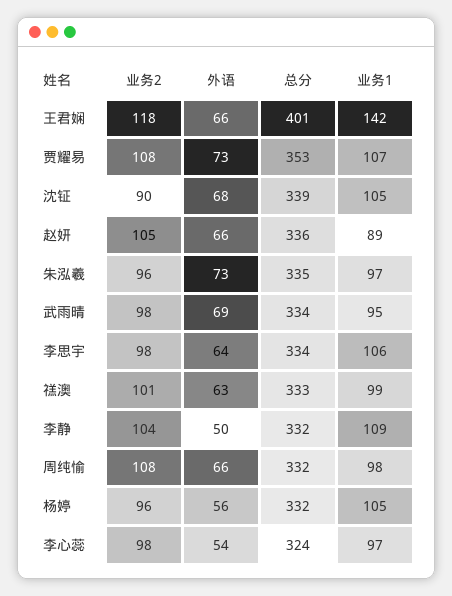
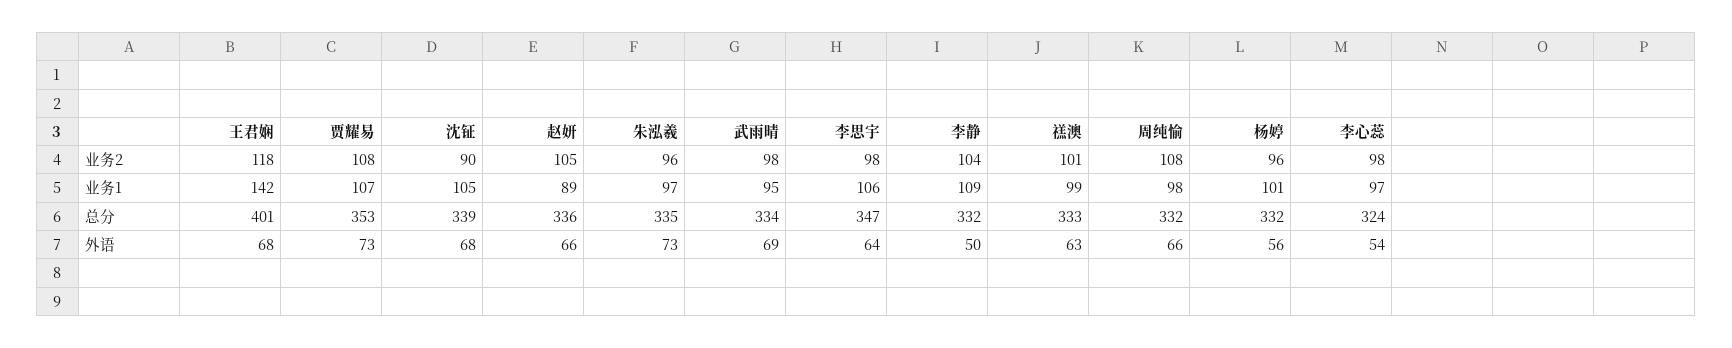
  {
    "业务2": {
      "王君娴": 118,
      "贾耀易": 108,
      "沈钲": 90,
      "赵妍": 105,
      "朱泓羲": 96,
      "武雨晴": 98,
      "李思宇": 98,
      "禚澳": 101,
      "李静": 104,
      "周纯愉": 108,
      "杨婷": 96,
      "李心蕊": 98
    },
    "外语": {
-     "王君娴": 66,
+     "王君娴": 68,
      "贾耀易": 73,
      "沈钲": 68,
      "赵妍": 66,
      "朱泓羲": 73,
      "武雨晴": 69,
      "李思宇": 64,
      "禚澳": 63,
      "李静": 50,
      "周纯愉": 66,
      "杨婷": 56,
      "李心蕊": 54
    },
    "总分": {
      "王君娴": 401,
      "贾耀易": 353,
      "沈钲": 339,
      "赵妍": 336,
      "朱泓羲": 335,
      "武雨晴": 334,
-     "李思宇": 334,
+     "李思宇": 347,
      "禚澳": 333,
      "李静": 332,
      "周纯愉": 332,
      "杨婷": 332,
      "李心蕊": 324
    },
    "业务1": {
      "王君娴": 142,
      "贾耀易": 107,
      "沈钲": 105,
      "赵妍": 89,
      "朱泓羲": 97,
      "武雨晴": 95,
      "李思宇": 106,
      "禚澳": 99,
      "李静": 109,
      "周纯愉": 98,
-     "杨婷": 105,
+     "杨婷": 101,
      "李心蕊": 97
    }
  }

